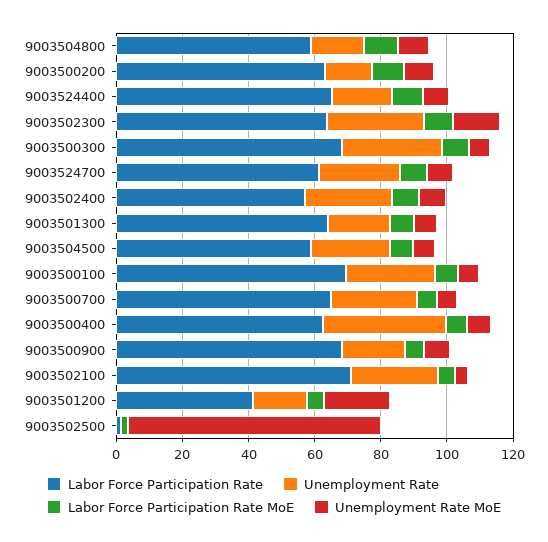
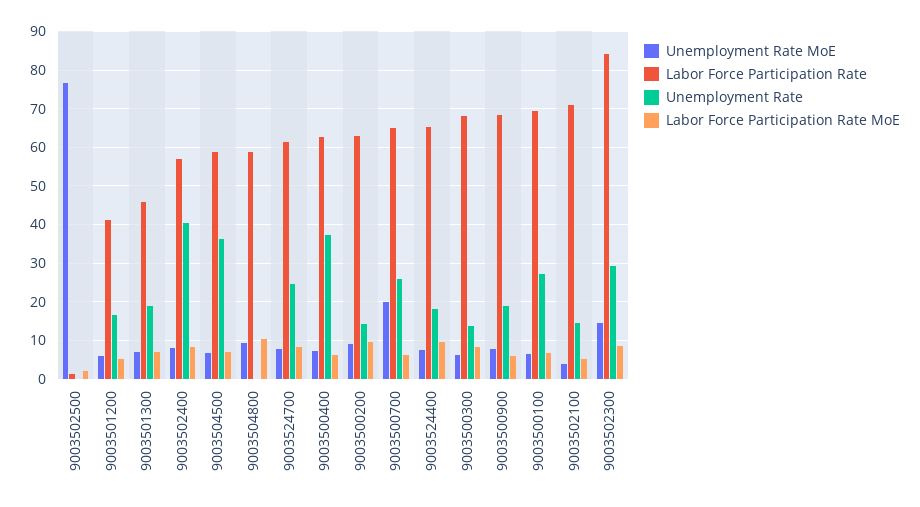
  {
    "Labor Force Participation Rate": {
      "9003504800": 58,
      "9003500200": 64,
      "9003524400": 66,
-     "9003502300": 65,
+     "9003502300": 84,
      "9003500300": 68,
      "9003524700": 62,
      "9003502400": 58,
-     "9003501300": 65,
+     "9003501300": 46,
      "9003504500": 58,
      "9003500100": 70,
      "9003500700": 64,
      "9003500400": 62,
      "9003500900": 68,
      "9003502100": 70,
      "9003501200": 42,
      "9003502500": 2
    },
    "Unemployment Rate": {
-     "9003504800": 15,
+     "9003504800": 0,
      "9003500200": 14,
      "9003524400": 18,
      "9003502300": 30,
-     "9003500300": 30,
+     "9003500300": 14,
      "9003524700": 24,
-     "9003502400": 25,
+     "9003502400": 40,
      "9003501300": 18,
-     "9003504500": 25,
+     "9003504500": 36,
      "9003500100": 28,
      "9003500700": 26,
      "9003500400": 38,
      "9003500900": 18,
-     "9003502100": 25,
+     "9003502100": 14,
      "9003501200": 16,
      "9003502500": 0
    },
    "Labor Force Participation Rate MoE": {
      "9003504800": 10,
      "9003500200": 10,
      "9003524400": 10,
      "9003502300": 8,
      "9003500300": 8,
      "9003524700": 8,
      "9003502400": 8,
      "9003501300": 8,
      "9003504500": 6,
      "9003500100": 6,
      "9003500700": 6,
      "9003500400": 6,
      "9003500900": 6,
      "9003502100": 6,
      "9003501200": 6,
      "9003502500": 2
    },
    "Unemployment Rate MoE": {
      "9003504800": 10,
      "9003500200": 10,
      "9003524400": 8,
      "9003502300": 14,
      "9003500300": 6,
      "9003524700": 8,
      "9003502400": 8,
      "9003501300": 8,
      "9003504500": 6,
      "9003500100": 6,
-     "9003500700": 5,
+     "9003500700": 20,
      "9003500400": 8,
      "9003500900": 8,
      "9003502100": 4,
-     "9003501200": 20,
+     "9003501200": 6,
      "9003502500": 76
    }
  }

